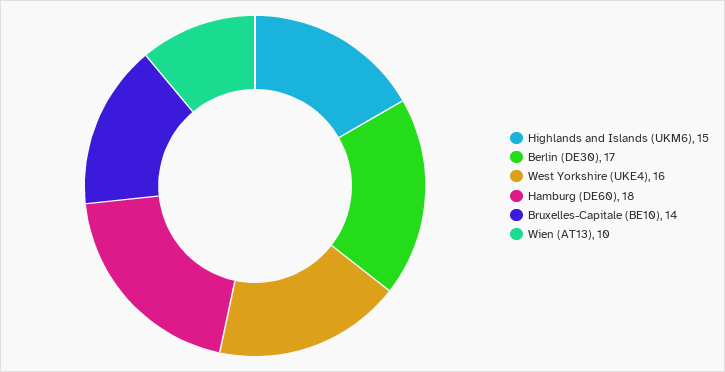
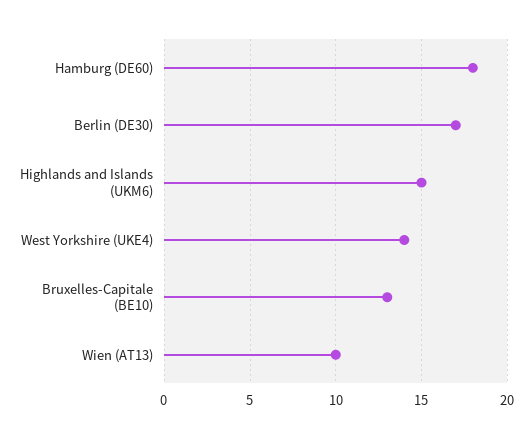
  {
    "Highlands and Islands (UKM6)": 15,
    "Berlin (DE30)": 17,
-   "West Yorkshire (UKE4)": 16,
+   "West Yorkshire (UKE4)": 14,
    "Hamburg (DE60)": 18,
-   "Bruxelles-Capitale (BE10)": 14,
+   "Bruxelles-Capitale (BE10)": 13,
    "Wien (AT13)": 10
  }

